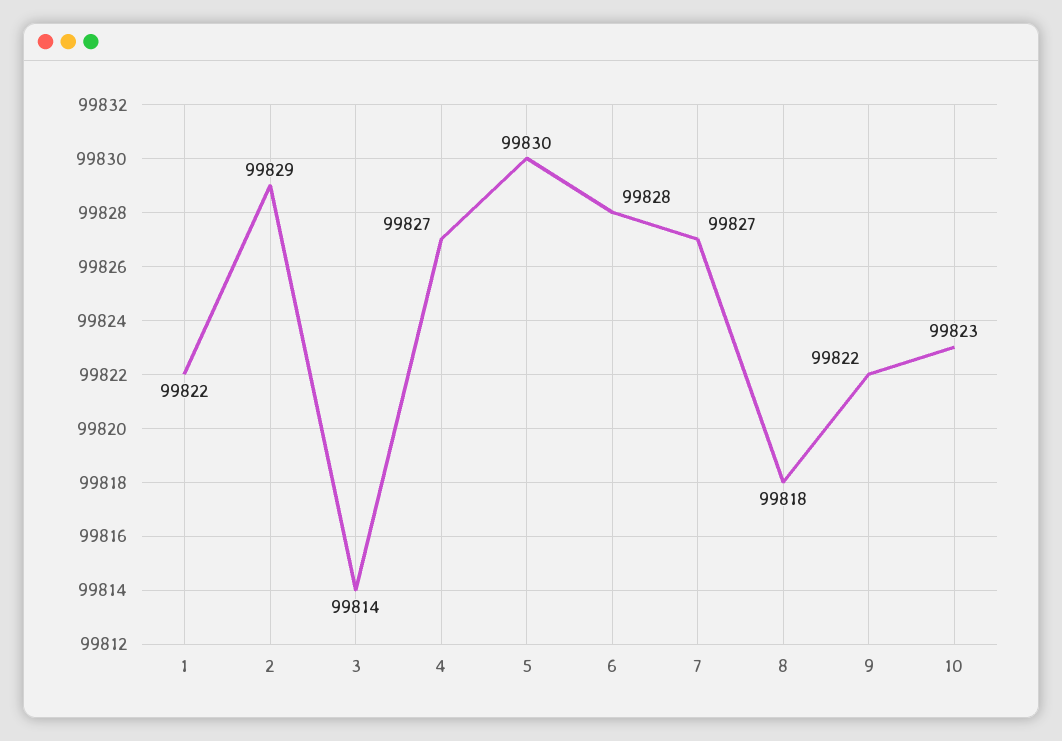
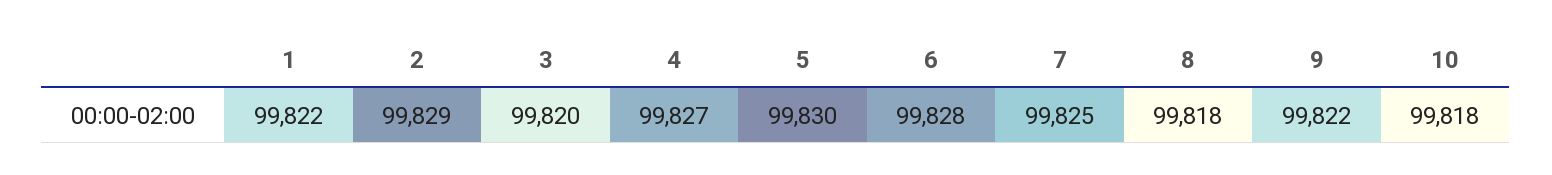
  {
    "1": 99822,
    "2": 99829,
-   "3": 99814,
+   "3": 99820,
    "4": 99827,
    "5": 99830,
    "6": 99828,
-   "7": 99827,
+   "7": 99825,
    "8": 99818,
    "9": 99822,
-   "10": 99823
+   "10": 99818
  }

